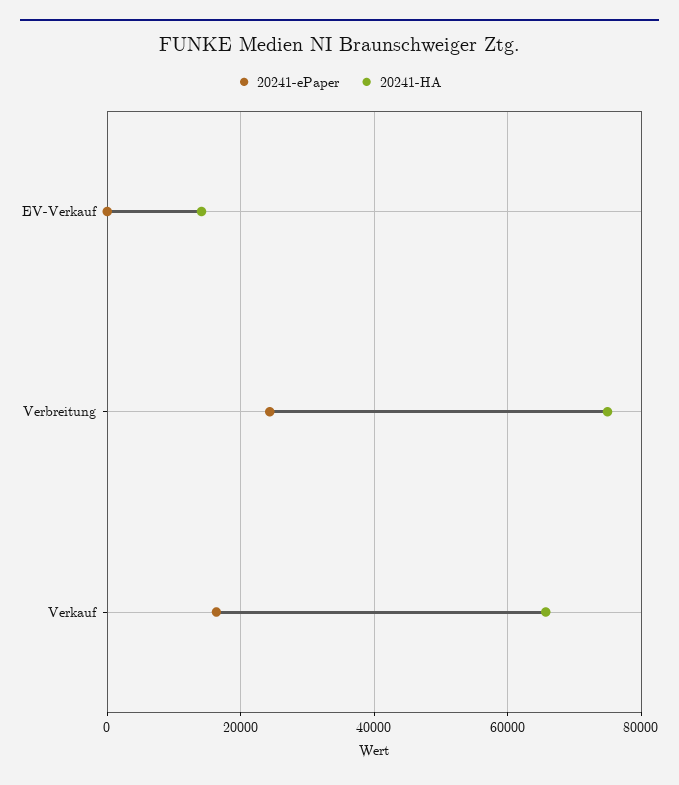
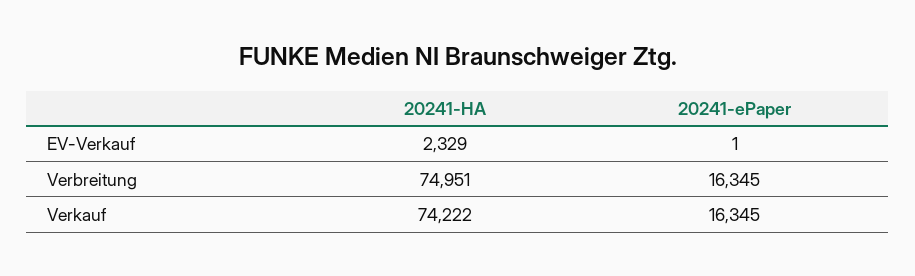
  {
    "20241-ePaper": {
      "EV-Verkauf": 1,
-     "Verbreitung": 24000,
+     "Verbreitung": 16345,
      "Verkauf": 16345
    },
    "20241-HA": {
-     "EV-Verkauf": 14000,
+     "EV-Verkauf": 2329,
      "Verbreitung": 74951,
-     "Verkauf": 66000
+     "Verkauf": 74222
    }
  }

